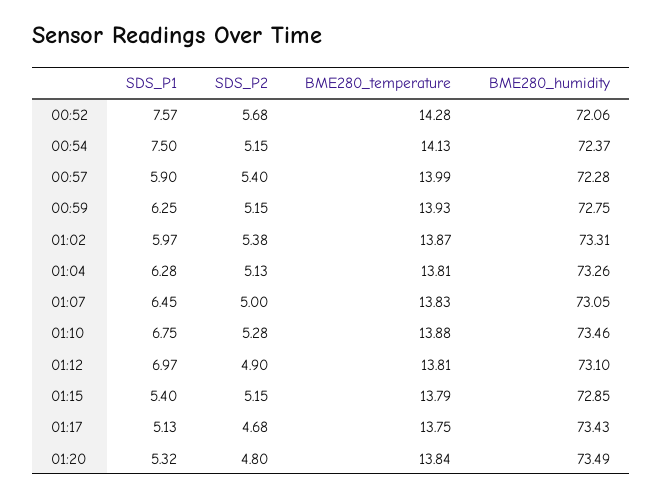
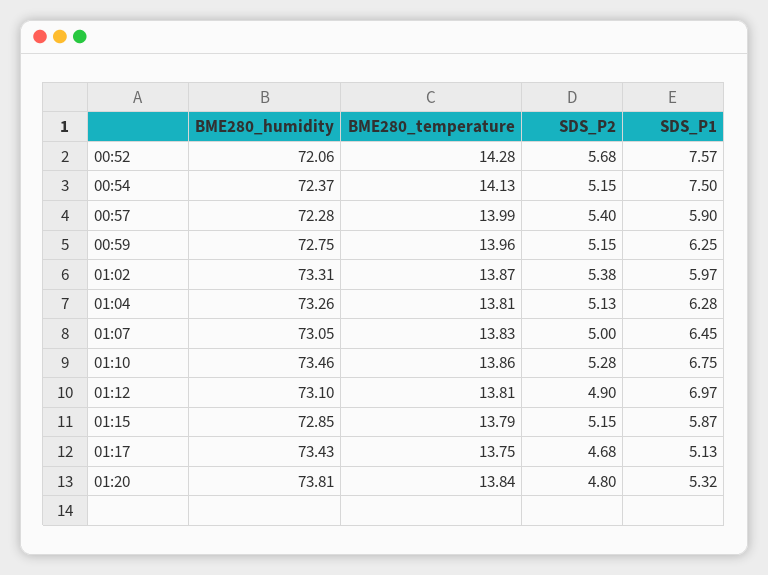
  {
    "SDS_P1": {
      "00:52": 7.57,
      "00:54": 7.5,
      "00:57": 5.9,
      "00:59": 6.25,
      "01:02": 5.97,
      "01:04": 6.28,
      "01:07": 6.45,
      "01:10": 6.75,
      "01:12": 6.97,
-     "01:15": 5.4,
+     "01:15": 5.87,
      "01:17": 5.13,
      "01:20": 5.32
    },
    "SDS_P2": {
      "00:52": 5.68,
      "00:54": 5.15,
      "00:57": 5.4,
      "00:59": 5.15,
      "01:02": 5.38,
      "01:04": 5.13,
      "01:07": 5,
      "01:10": 5.28,
      "01:12": 4.9,
      "01:15": 5.15,
      "01:17": 4.68,
      "01:20": 4.8
    },
    "BME280_temperature": {
      "00:52": 14.28,
      "00:54": 14.13,
      "00:57": 13.99,
-     "00:59": 13.93,
+     "00:59": 13.96,
      "01:02": 13.87,
      "01:04": 13.81,
      "01:07": 13.83,
-     "01:10": 13.88,
+     "01:10": 13.86,
      "01:12": 13.81,
      "01:15": 13.79,
      "01:17": 13.75,
      "01:20": 13.84
    },
    "BME280_humidity": {
      "00:52": 72.06,
      "00:54": 72.37,
      "00:57": 72.28,
      "00:59": 72.75,
      "01:02": 73.31,
      "01:04": 73.26,
      "01:07": 73.05,
      "01:10": 73.46,
      "01:12": 73.1,
      "01:15": 72.85,
      "01:17": 73.43,
-     "01:20": 73.49
+     "01:20": 73.81
    }
  }

